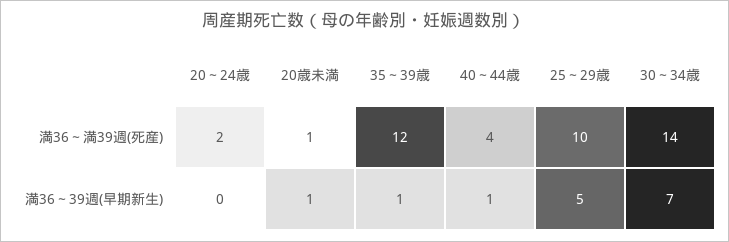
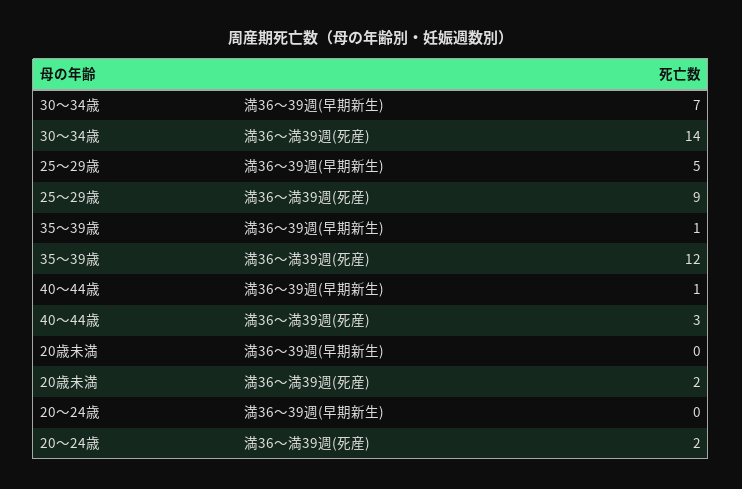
  {
    "20～24歳": {
      "満36～満39週(死産)": 2,
      "満36～39週(早期新生)": 0
    },
    "20歳未満": {
-     "満36～満39週(死産)": 1,
+     "満36～満39週(死産)": 2,
-     "満36～39週(早期新生)": 1
+     "満36～39週(早期新生)": 0
    },
    "35～39歳": {
      "満36～満39週(死産)": 12,
      "満36～39週(早期新生)": 1
    },
    "40～44歳": {
-     "満36～満39週(死産)": 4,
+     "満36～満39週(死産)": 3,
      "満36～39週(早期新生)": 1
    },
    "25～29歳": {
-     "満36～満39週(死産)": 10,
+     "満36～満39週(死産)": 9,
      "満36～39週(早期新生)": 5
    },
    "30～34歳": {
      "満36～満39週(死産)": 14,
      "満36～39週(早期新生)": 7
    }
  }

